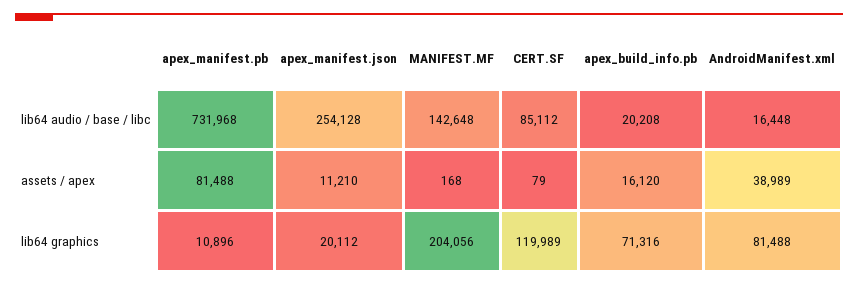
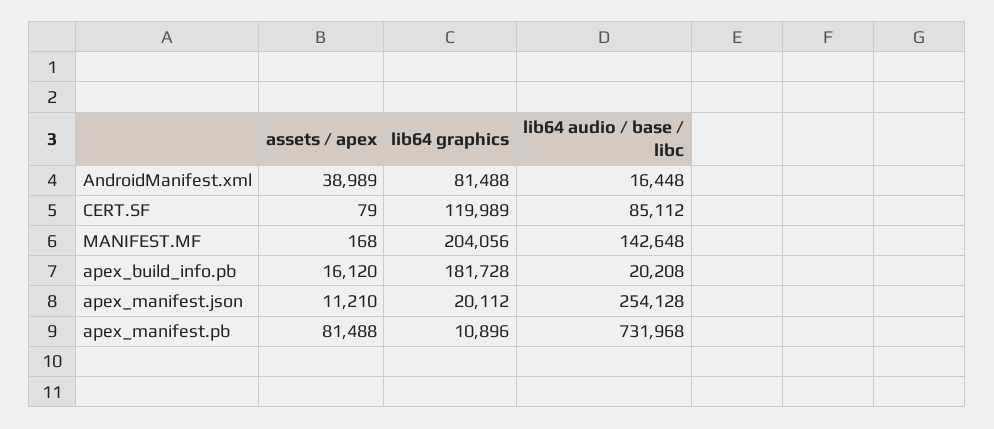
  {
    "apex_manifest.pb": {
      "lib64 audio / base / libc": 731968,
      "assets / apex": 81488,
      "lib64 graphics": 10896
    },
    "apex_manifest.json": {
      "lib64 audio / base / libc": 254128,
      "assets / apex": 11210,
      "lib64 graphics": 20112
    },
    "MANIFEST.MF": {
      "lib64 audio / base / libc": 142648,
      "assets / apex": 168,
      "lib64 graphics": 204056
    },
    "CERT.SF": {
      "lib64 audio / base / libc": 85112,
      "assets / apex": 79,
      "lib64 graphics": 119989
    },
    "apex_build_info.pb": {
      "lib64 audio / base / libc": 20208,
      "assets / apex": 16120,
-     "lib64 graphics": 71316
+     "lib64 graphics": 181728
    },
    "AndroidManifest.xml": {
      "lib64 audio / base / libc": 16448,
      "assets / apex": 38989,
      "lib64 graphics": 81488
    }
  }

